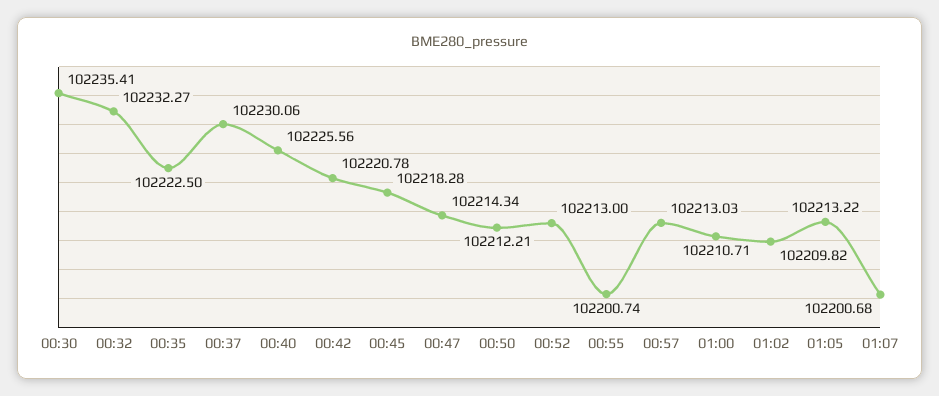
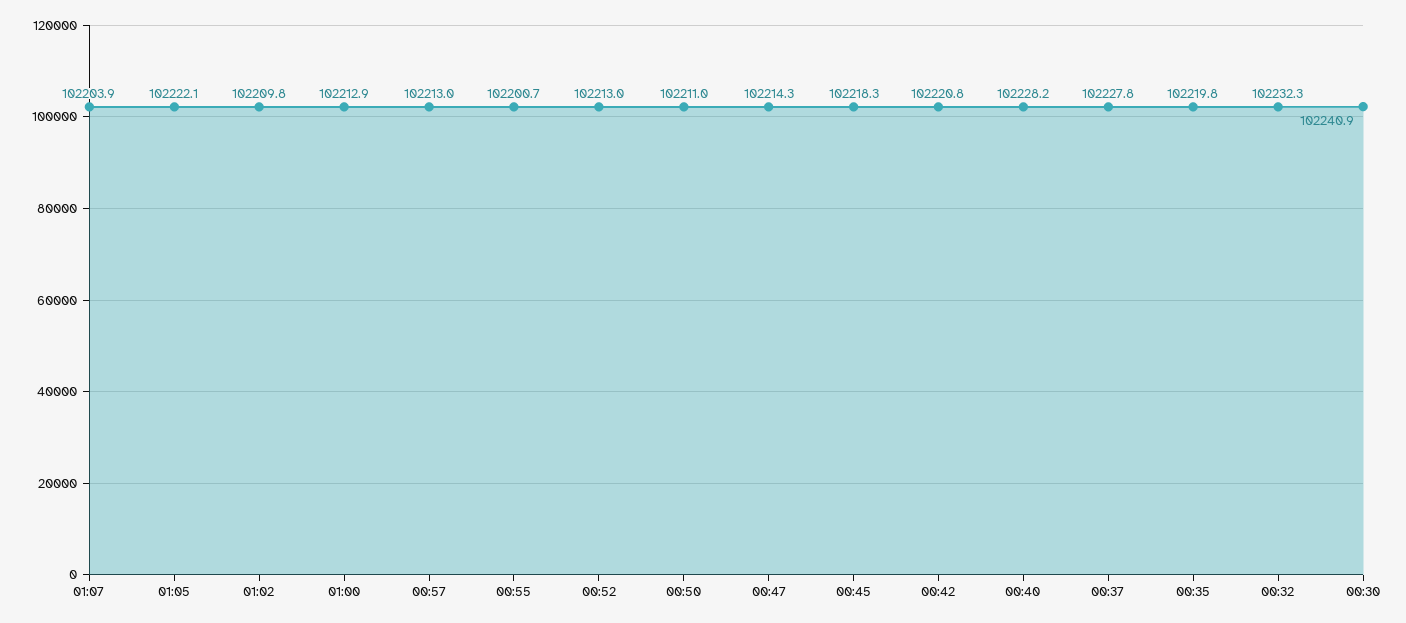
  {
-   "00:30": 102235.41,
+   "00:30": 102240.9,
    "00:32": 102232.27,
-   "00:35": 102222.5,
+   "00:35": 102219.8,
-   "00:37": 102230.06,
+   "00:37": 102227.8,
-   "00:40": 102225.56,
+   "00:40": 102228.2,
    "00:42": 102220.78,
    "00:45": 102218.28,
    "00:47": 102214.34,
-   "00:50": 102212.21,
+   "00:50": 102211,
    "00:52": 102213,
    "00:55": 102200.74,
    "00:57": 102213.03,
-   "01:00": 102210.71,
+   "01:00": 102212.9,
    "01:02": 102209.82,
-   "01:05": 102213.22,
+   "01:05": 102222.1,
-   "01:07": 102200.68
+   "01:07": 102203.9
  }

